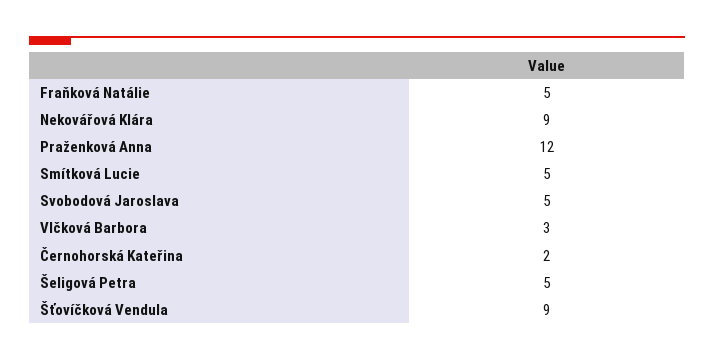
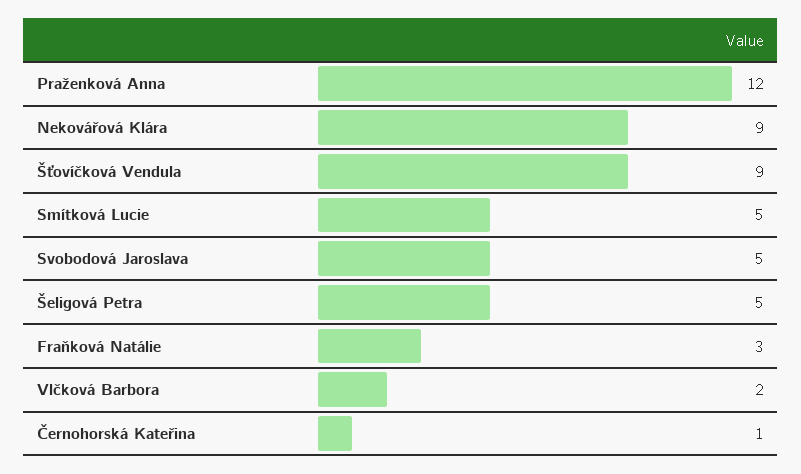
  {
-   "Fraňková Natálie": 5,
+   "Fraňková Natálie": 3,
    "Nekovářová Klára": 9,
    "Praženková Anna": 12,
    "Smítková Lucie": 5,
    "Svobodová Jaroslava": 5,
-   "Vlčková Barbora": 3,
+   "Vlčková Barbora": 2,
-   "Černohorská Kateřina": 2,
+   "Černohorská Kateřina": 1,
    "Šeligová Petra": 5,
    "Šťovíčková Vendula": 9
  }

